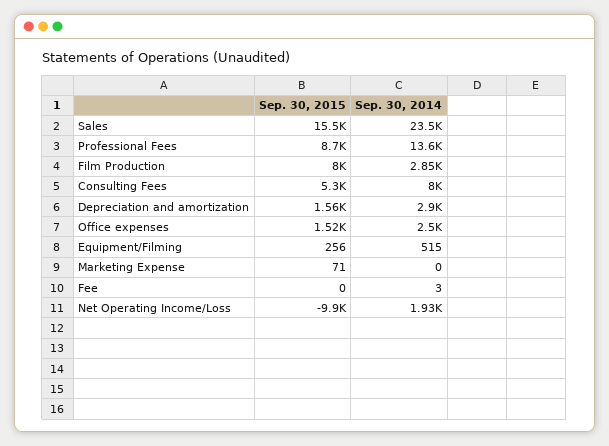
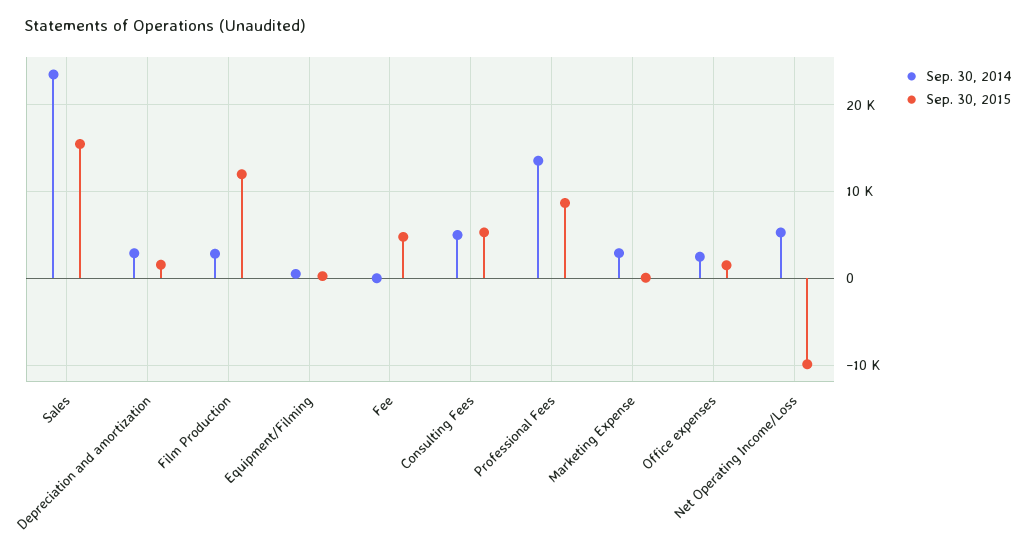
  {
    "Sep. 30, 2015": {
      "Sales": 15500,
      "Professional Fees": 8700,
-     "Film Production": 8000,
+     "Film Production": 12000,
      "Consulting Fees": 5300,
      "Depreciation and amortization": 1560,
      "Office expenses": 1520,
      "Equipment/Filming": 256,
      "Marketing Expense": 71,
-     "Fee": 0,
+     "Fee": 5000,
      "Net Operating Income/Loss": -9900
    },
    "Sep. 30, 2014": {
      "Sales": 23500,
      "Professional Fees": 13600,
      "Film Production": 2850,
-     "Consulting Fees": 8000,
+     "Consulting Fees": 5000,
      "Depreciation and amortization": 2900,
      "Office expenses": 2500,
      "Equipment/Filming": 515,
-     "Marketing Expense": 0,
+     "Marketing Expense": 3000,
      "Fee": 3,
-     "Net Operating Income/Loss": 1930
+     "Net Operating Income/Loss": 5000
    }
  }

